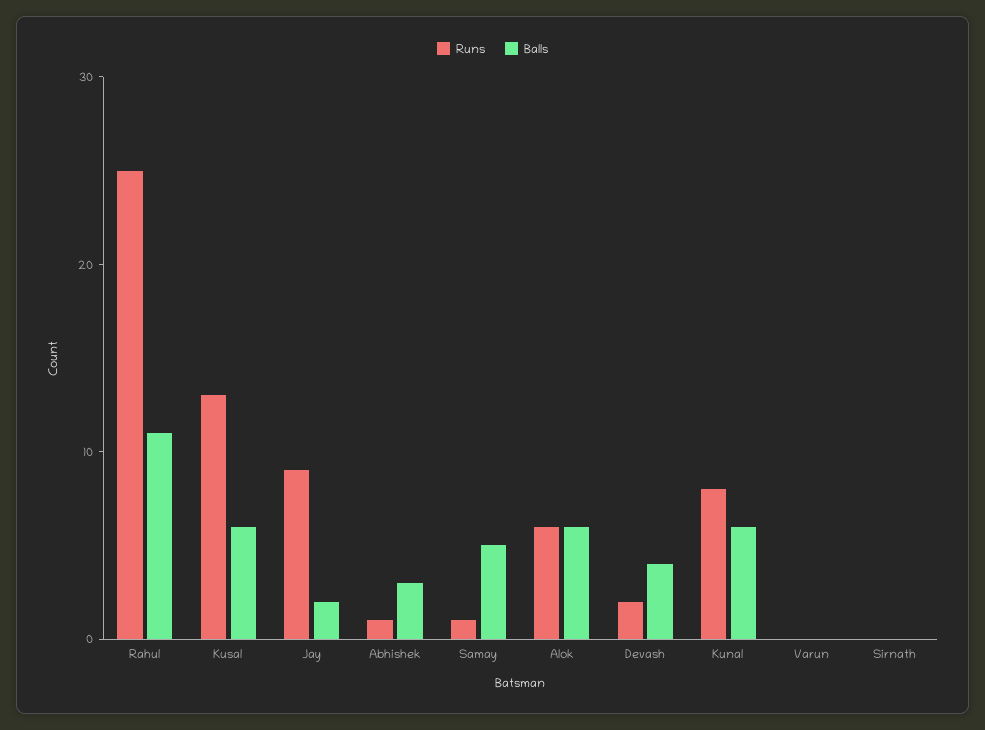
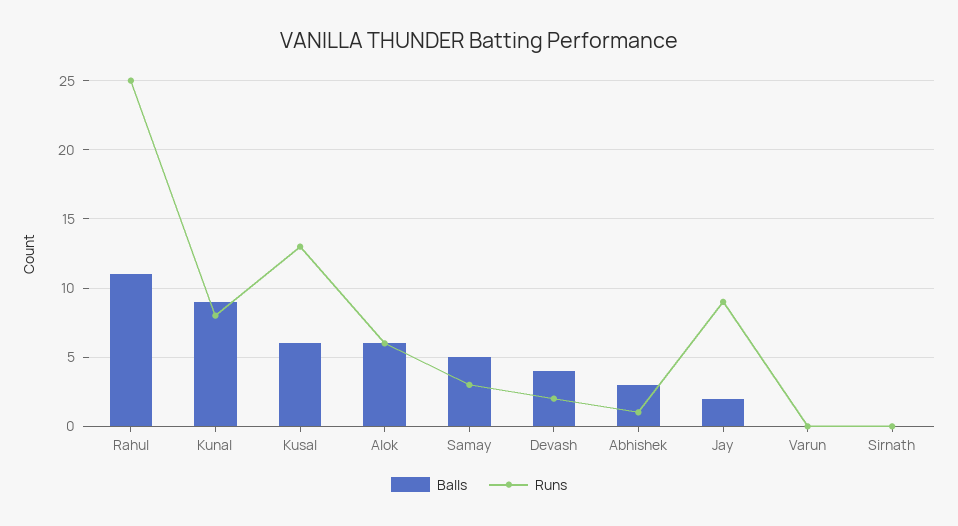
  {
    "Runs": {
      "Rahul": 25,
      "Kusal": 13,
      "Jay": 9,
      "Abhishek": 1,
-     "Samay": 1,
+     "Samay": 3,
      "Alok": 6,
      "Devash": 2,
      "Kunal": 8,
      "Varun": 0,
      "Sirnath": 0
    },
    "Balls": {
      "Rahul": 11,
      "Kusal": 6,
      "Jay": 2,
      "Abhishek": 3,
      "Samay": 5,
      "Alok": 6,
      "Devash": 4,
-     "Kunal": 6,
+     "Kunal": 9,
      "Varun": 0,
      "Sirnath": 0
    }
  }

